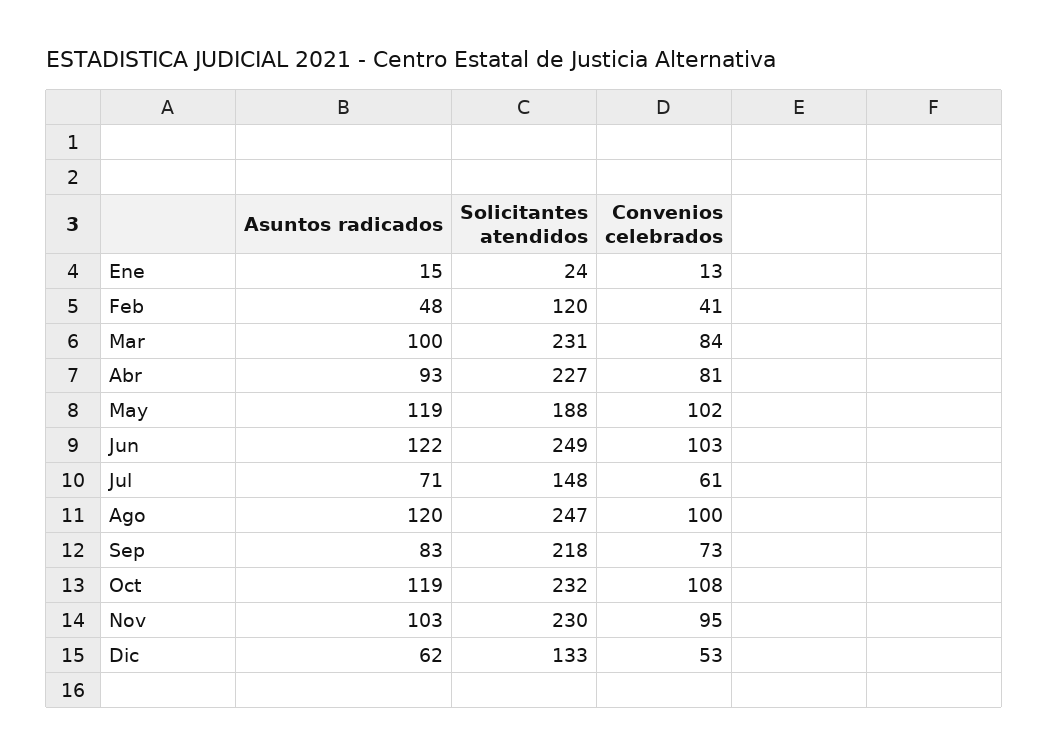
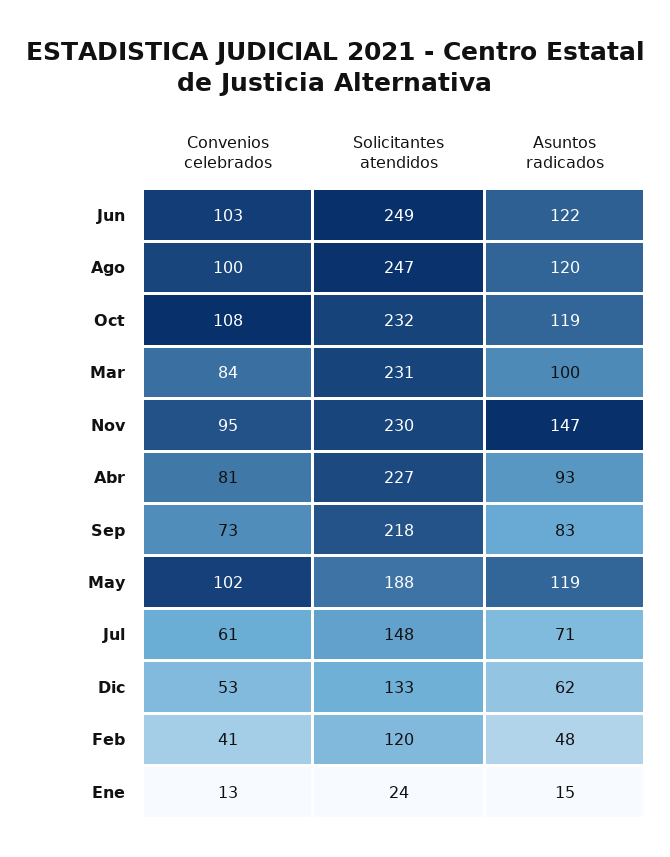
  {
    "Asuntos radicados": {
      "Ene": 15,
      "Feb": 48,
      "Mar": 100,
      "Abr": 93,
      "May": 119,
      "Jun": 122,
      "Jul": 71,
      "Ago": 120,
      "Sep": 83,
      "Oct": 119,
-     "Nov": 103,
+     "Nov": 147,
      "Dic": 62
    },
    "Solicitantes atendidos": {
      "Ene": 24,
      "Feb": 120,
      "Mar": 231,
      "Abr": 227,
      "May": 188,
      "Jun": 249,
      "Jul": 148,
      "Ago": 247,
      "Sep": 218,
      "Oct": 232,
      "Nov": 230,
      "Dic": 133
    },
    "Convenios celebrados": {
      "Ene": 13,
      "Feb": 41,
      "Mar": 84,
      "Abr": 81,
      "May": 102,
      "Jun": 103,
      "Jul": 61,
      "Ago": 100,
      "Sep": 73,
      "Oct": 108,
      "Nov": 95,
      "Dic": 53
    }
  }

